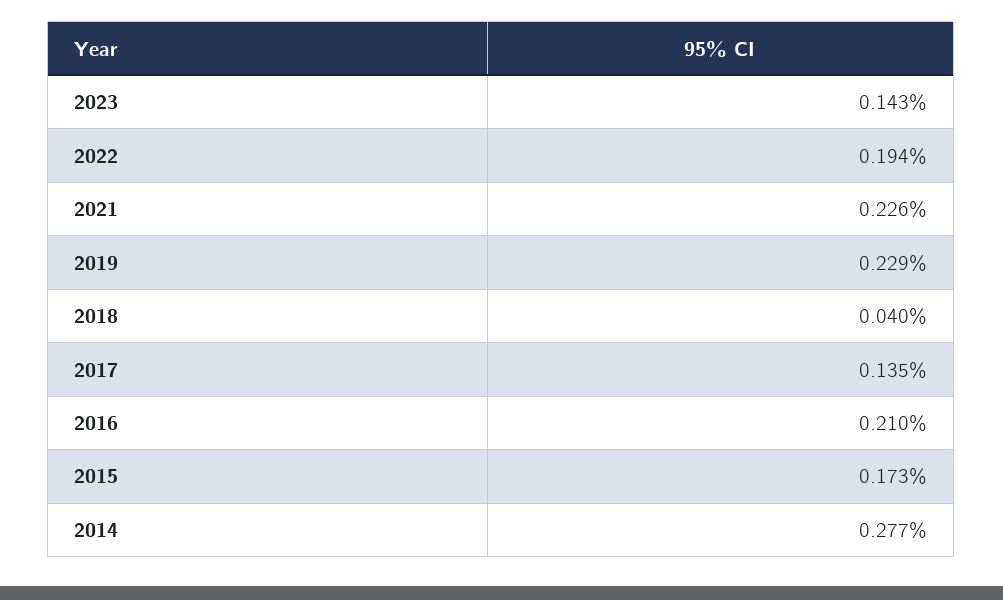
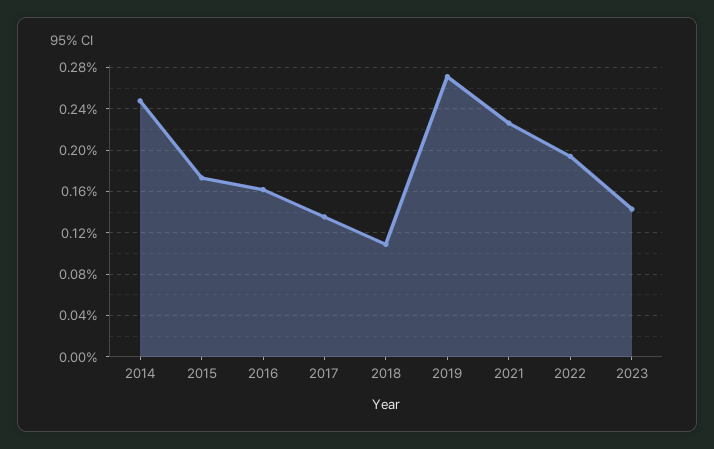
  {
    "2023": 0.143,
    "2022": 0.194,
    "2021": 0.226,
-   "2019": 0.229,
+   "2019": 0.27,
-   "2018": 0.04,
+   "2018": 0.11,
    "2017": 0.135,
-   "2016": 0.21,
+   "2016": 0.16,
    "2015": 0.173,
-   "2014": 0.277
+   "2014": 0.25
  }

